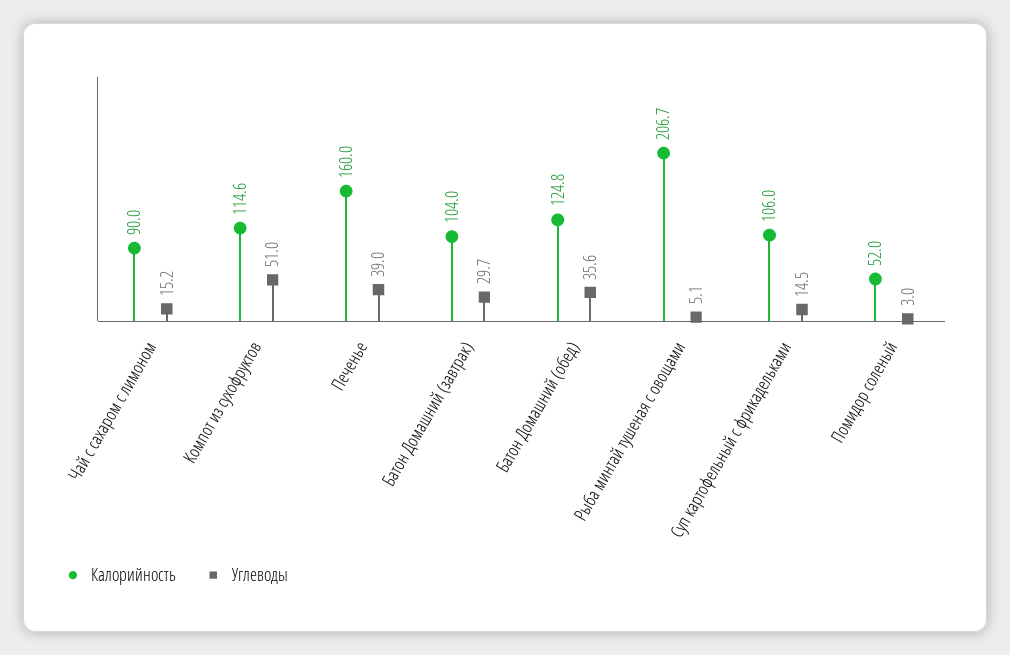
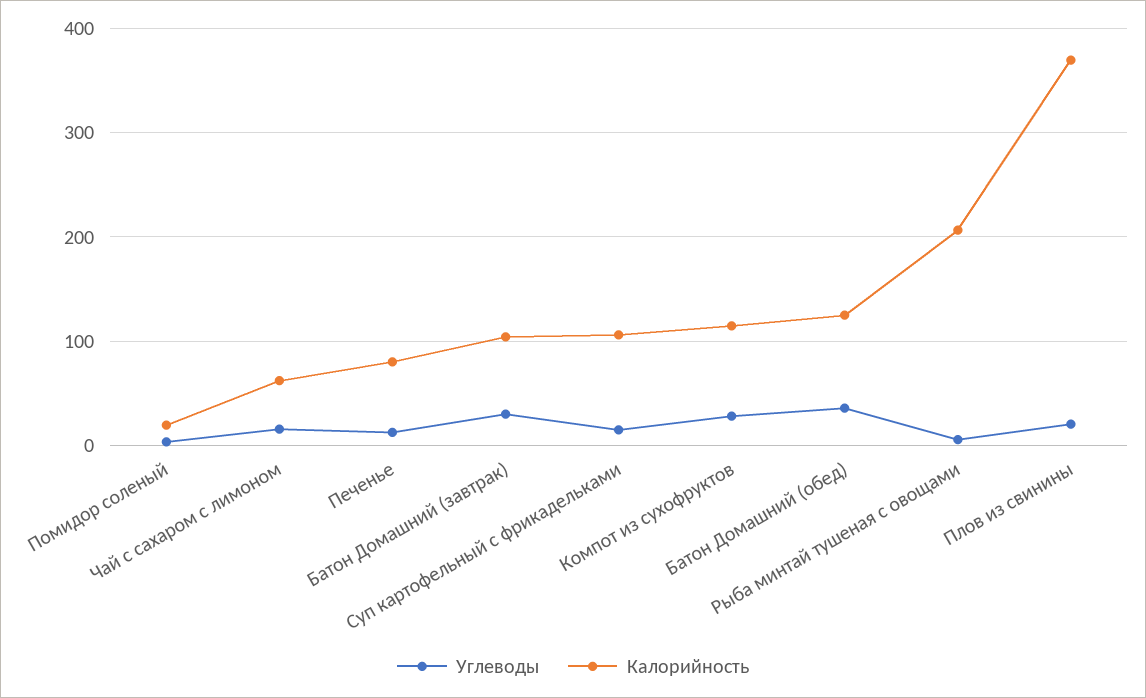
  {
    "Калорийность": {
-     "Чай с сахаром с лимоном": 90,
+     "Чай с сахаром с лимоном": 60,
      "Компот из сухофруктов": 114.6,
-     "Печенье": 160,
+     "Печенье": 80,
      "Батон Домашний (завтрак)": 104,
      "Батон Домашний (обед)": 124.8,
      "Рыба минтай тушеная с овощами": 206.7,
      "Суп картофельный с фрикадельками": 106,
-     "Помидор соленый": 52
+     "Помидор соленый": 20,
+     "Плов из свинины": 370
    },
    "Углеводы": {
      "Чай с сахаром с лимоном": 15.2,
-     "Компот из сухофруктов": 51,
+     "Компот из сухофруктов": 30,
-     "Печенье": 39,
+     "Печенье": 10,
      "Батон Домашний (завтрак)": 29.7,
      "Батон Домашний (обед)": 35.6,
      "Рыба минтай тушеная с овощами": 5.1,
      "Суп картофельный с фрикадельками": 14.5,
-     "Помидор соленый": 3
+     "Помидор соленый": 3,
+     "Плов из свинины": 20
    }
  }

